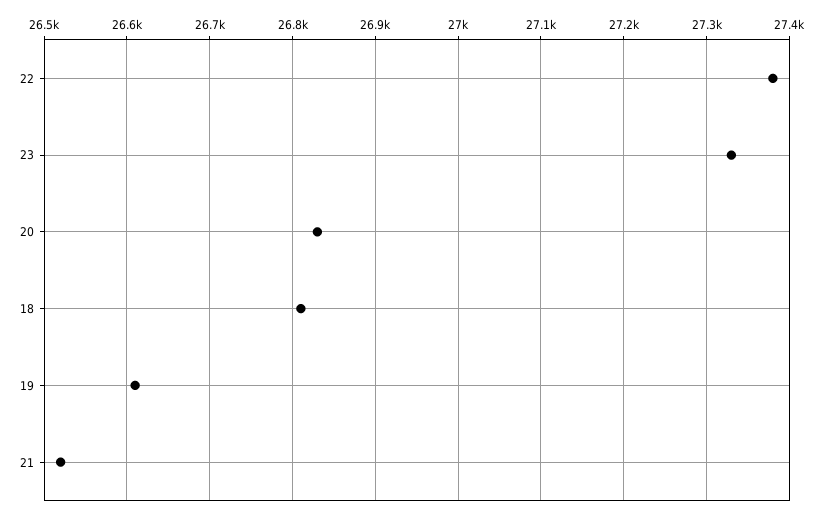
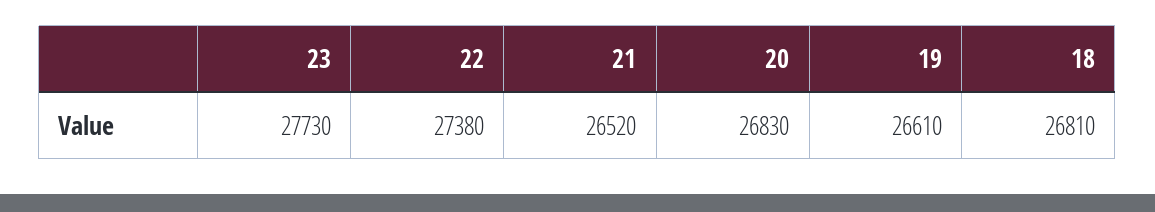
  {
    "22": 27380,
-   "23": 27330,
+   "23": 27730,
    "20": 26830,
    "18": 26810,
    "19": 26610,
    "21": 26520
  }

